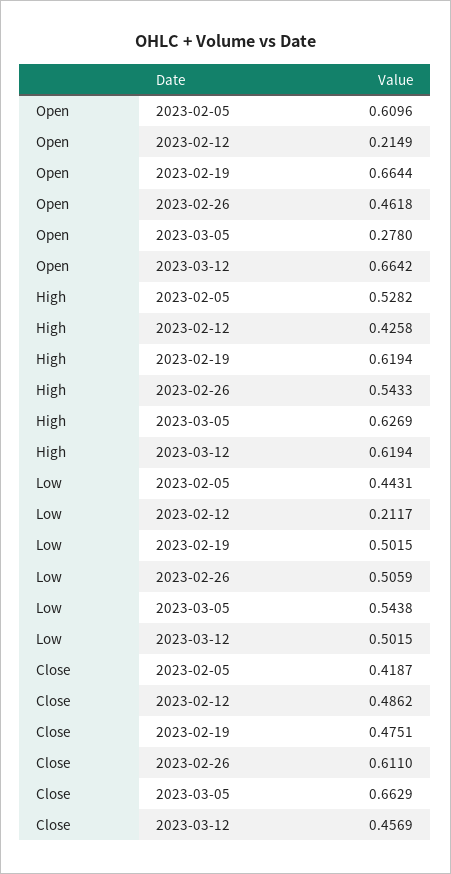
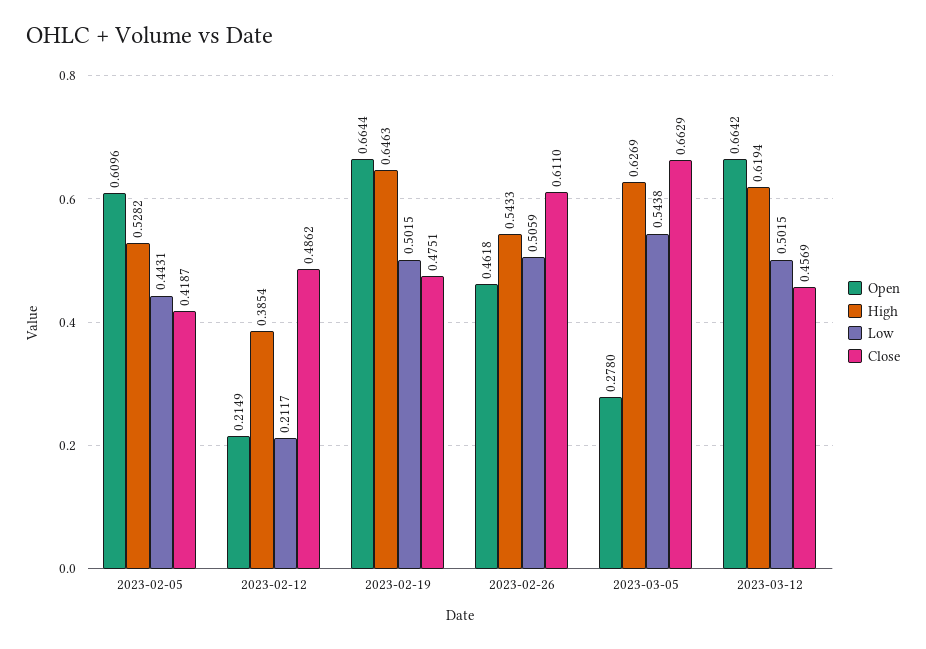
  {
    "Open": {
      "2023-02-05": 0.6096,
      "2023-02-12": 0.2149,
      "2023-02-19": 0.6644,
      "2023-02-26": 0.4618,
      "2023-03-05": 0.278,
      "2023-03-12": 0.6642
    },
    "High": {
      "2023-02-05": 0.5282,
-     "2023-02-12": 0.4258,
+     "2023-02-12": 0.3854,
-     "2023-02-19": 0.6194,
+     "2023-02-19": 0.6463,
      "2023-02-26": 0.5433,
      "2023-03-05": 0.6269,
      "2023-03-12": 0.6194
    },
    "Low": {
      "2023-02-05": 0.4431,
      "2023-02-12": 0.2117,
      "2023-02-19": 0.5015,
      "2023-02-26": 0.5059,
      "2023-03-05": 0.5438,
      "2023-03-12": 0.5015
    },
    "Close": {
      "2023-02-05": 0.4187,
      "2023-02-12": 0.4862,
      "2023-02-19": 0.4751,
      "2023-02-26": 0.611,
      "2023-03-05": 0.6629,
      "2023-03-12": 0.4569
    }
  }

